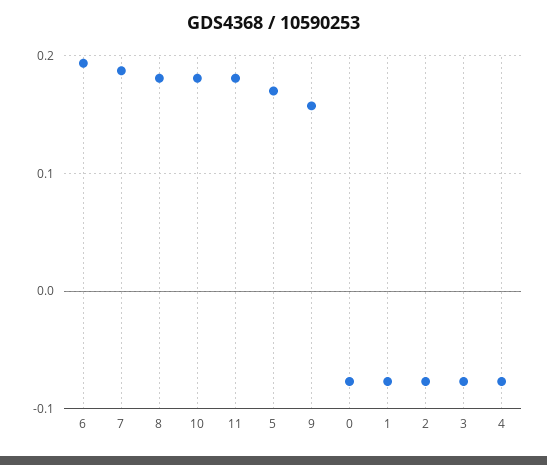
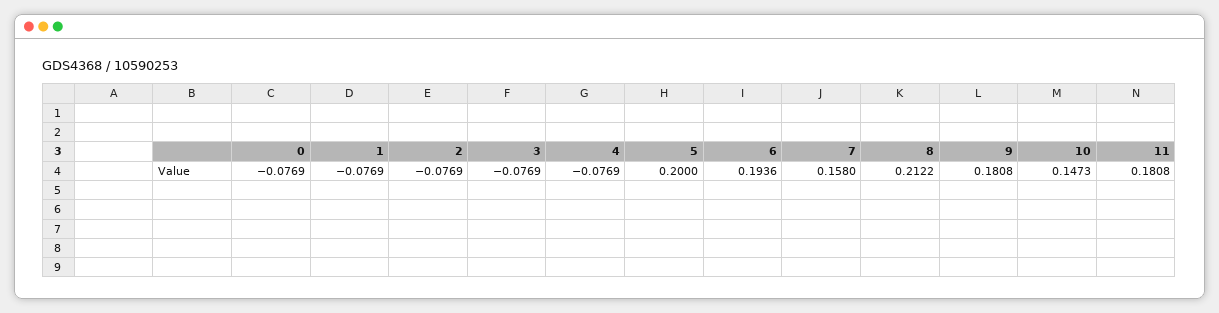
  {
    "6": 0.1936,
-   "7": 0.19,
+   "7": 0.158,
-   "8": 0.18,
+   "8": 0.2122,
-   "10": 0.18,
+   "10": 0.1473,
    "11": 0.1808,
-   "5": 0.17,
+   "5": 0.2,
-   "9": 0.16,
+   "9": 0.1808,
    "0": -0.0769,
    "1": -0.0769,
    "2": -0.0769,
    "3": -0.0769,
    "4": -0.0769
  }

